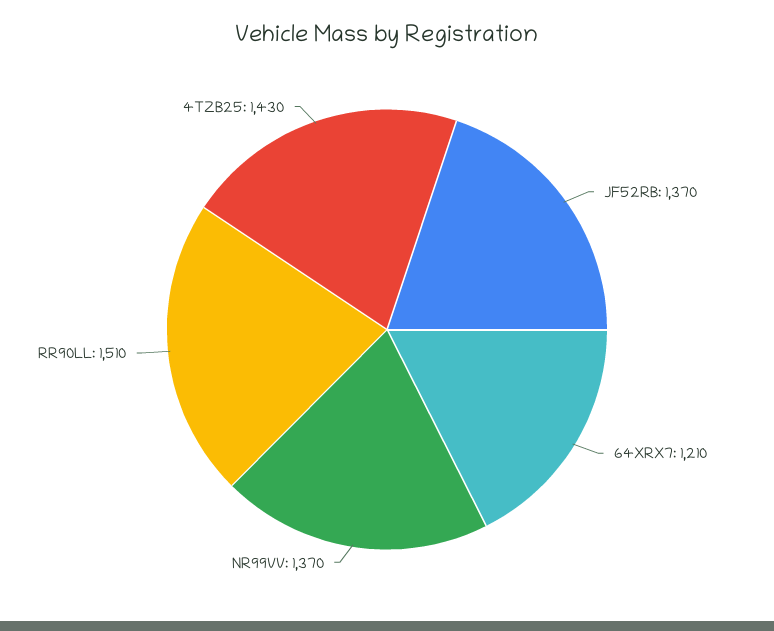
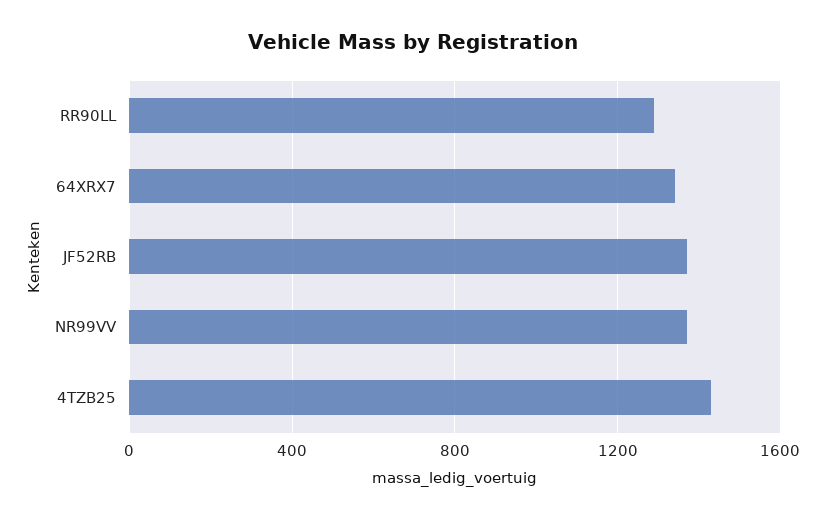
  {
    "JF52RB": 1370,
-   "64XRX7": 1210,
+   "64XRX7": 1350,
    "NR99VV": 1370,
-   "RR90LL": 1510,
+   "RR90LL": 1300,
    "4TZB25": 1430
  }

